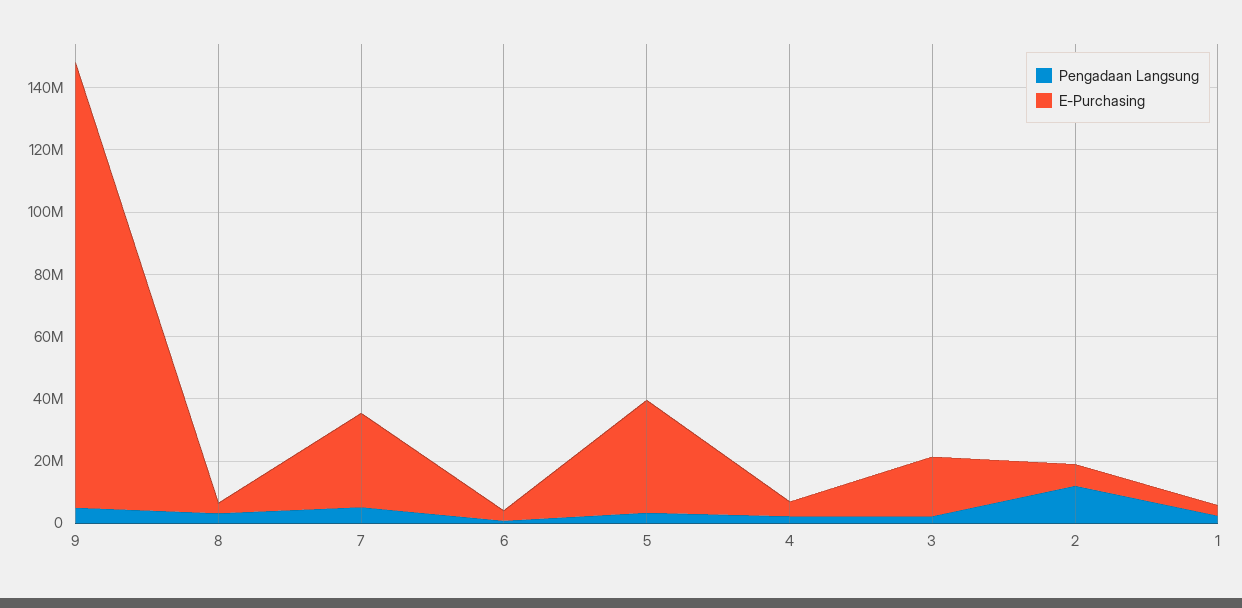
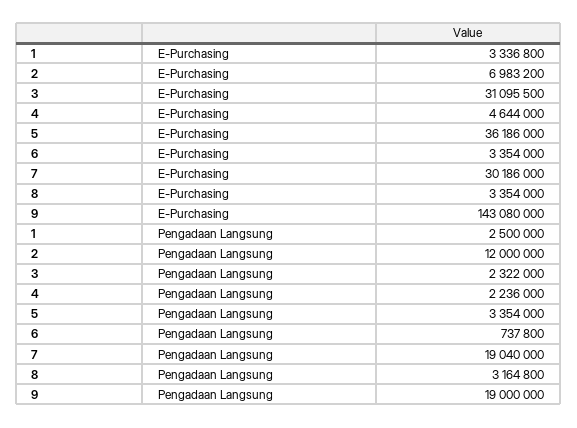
  {
    "Pengadaan Langsung": {
-     "9": 5000000,
+     "9": 19000000,
      "8": 3164800,
-     "7": 5000000,
+     "7": 19040000,
      "6": 737800,
      "5": 3354000,
      "4": 2236000,
      "3": 2322000,
      "2": 12000000,
      "1": 2500000
    },
    "E-Purchasing": {
      "9": 143080000,
      "8": 3354000,
      "7": 30186000,
      "6": 3354000,
      "5": 36186000,
      "4": 4644000,
-     "3": 20000000,
+     "3": 31095500,
      "2": 6983200,
      "1": 3336800
    }
  }

